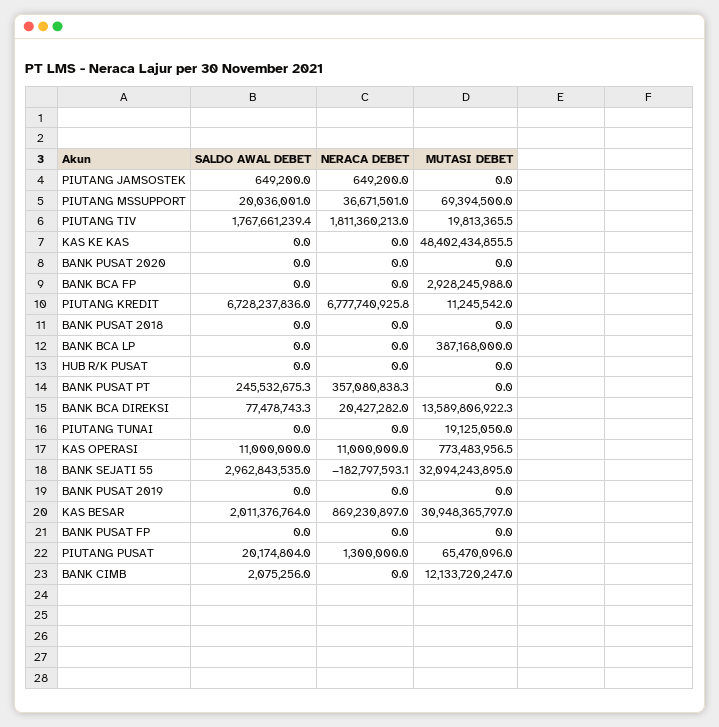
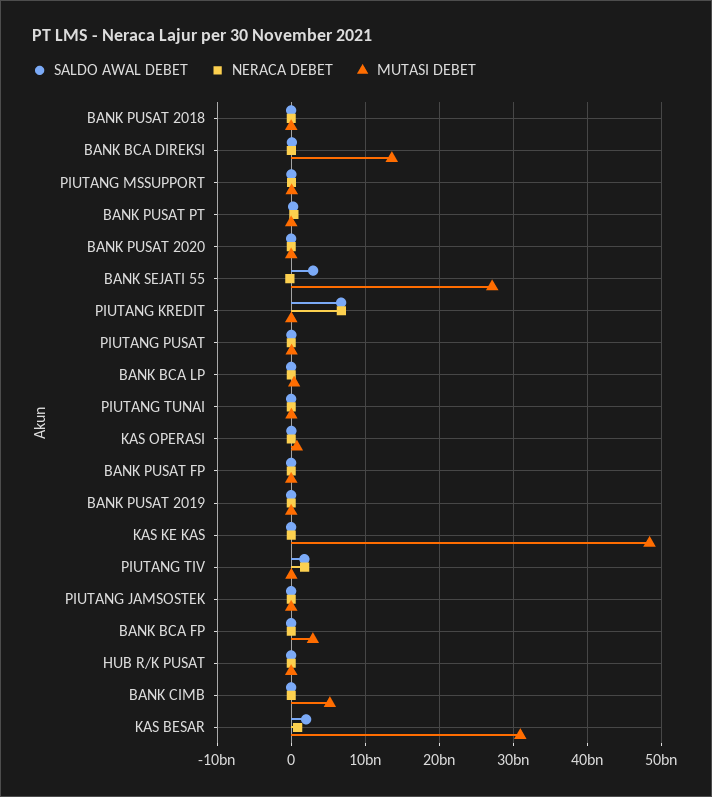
  {
    "SALDO AWAL DEBET": {
      "PIUTANG JAMSOSTEK": 649200,
      "PIUTANG MSSUPPORT": 20036001,
      "PIUTANG TIV": 1767661239.4,
      "KAS KE KAS": 0,
      "BANK PUSAT 2020": 0,
      "BANK BCA FP": 0,
      "PIUTANG KREDIT": 6728237836,
      "BANK PUSAT 2018": 0,
      "BANK BCA LP": 0,
      "HUB R/K PUSAT": 0,
      "BANK PUSAT PT": 245532675.3,
      "BANK BCA DIREKSI": 77478743.3,
      "PIUTANG TUNAI": 0,
      "KAS OPERASI": 11000000,
      "BANK SEJATI 55": 2962843535,
      "BANK PUSAT 2019": 0,
      "KAS BESAR": 2011376764,
      "BANK PUSAT FP": 0,
      "PIUTANG PUSAT": 20174804,
      "BANK CIMB": 2075256
    },
    "NERACA DEBET": {
      "PIUTANG JAMSOSTEK": 649200,
      "PIUTANG MSSUPPORT": 36671501,
      "PIUTANG TIV": 1811360213,
      "KAS KE KAS": 0,
      "BANK PUSAT 2020": 0,
      "BANK BCA FP": 0,
      "PIUTANG KREDIT": 6777740925.8,
      "BANK PUSAT 2018": 0,
      "BANK BCA LP": 0,
      "HUB R/K PUSAT": 0,
      "BANK PUSAT PT": 357080838.3,
      "BANK BCA DIREKSI": 20427282,
      "PIUTANG TUNAI": 0,
      "KAS OPERASI": 11000000,
      "BANK SEJATI 55": -182797593.1,
      "BANK PUSAT 2019": 0,
      "KAS BESAR": 869230897,
      "BANK PUSAT FP": 0,
      "PIUTANG PUSAT": 1300000,
      "BANK CIMB": 0
    },
    "MUTASI DEBET": {
      "PIUTANG JAMSOSTEK": 0,
      "PIUTANG MSSUPPORT": 69394500,
      "PIUTANG TIV": 19813365.5,
      "KAS KE KAS": 48402434855.5,
      "BANK PUSAT 2020": 0,
      "BANK BCA FP": 2928245988,
      "PIUTANG KREDIT": 11245542,
      "BANK PUSAT 2018": 0,
      "BANK BCA LP": 387168000,
      "HUB R/K PUSAT": 0,
      "BANK PUSAT PT": 0,
      "BANK BCA DIREKSI": 13589806922.3,
      "PIUTANG TUNAI": 19125050,
      "KAS OPERASI": 773483956.5,
-     "BANK SEJATI 55": 32094243895,
+     "BANK SEJATI 55": 27000000000,
      "BANK PUSAT 2019": 0,
      "KAS BESAR": 30948365797,
      "BANK PUSAT FP": 0,
      "PIUTANG PUSAT": 65470096,
-     "BANK CIMB": 12133720247
+     "BANK CIMB": 5000000000
    }
  }

